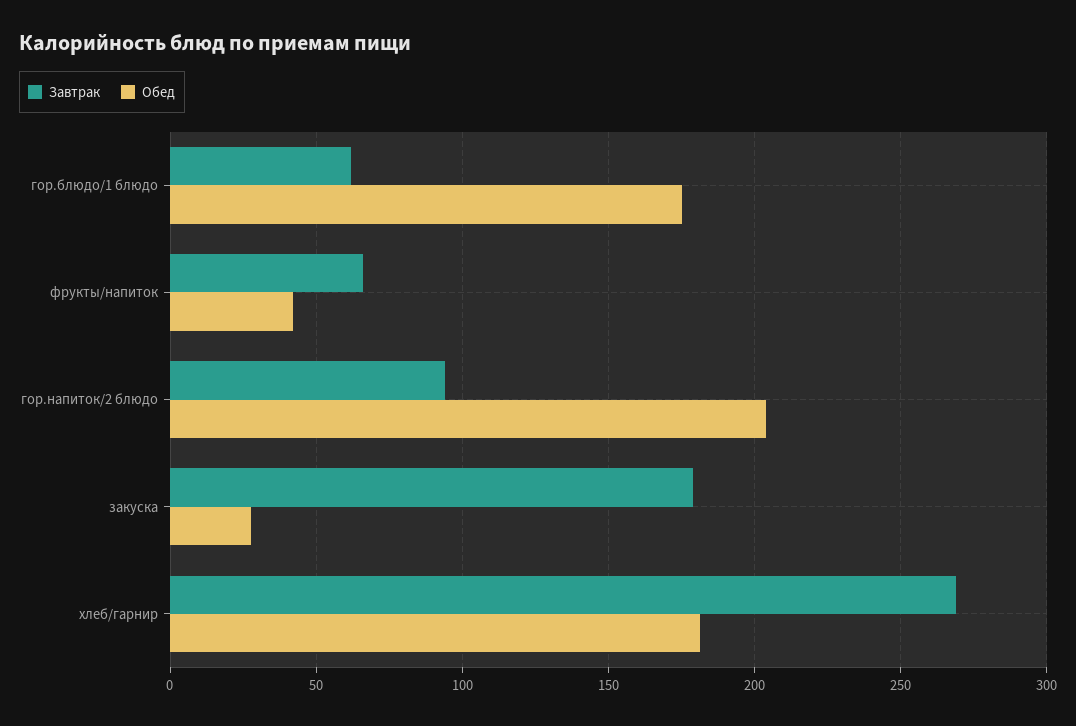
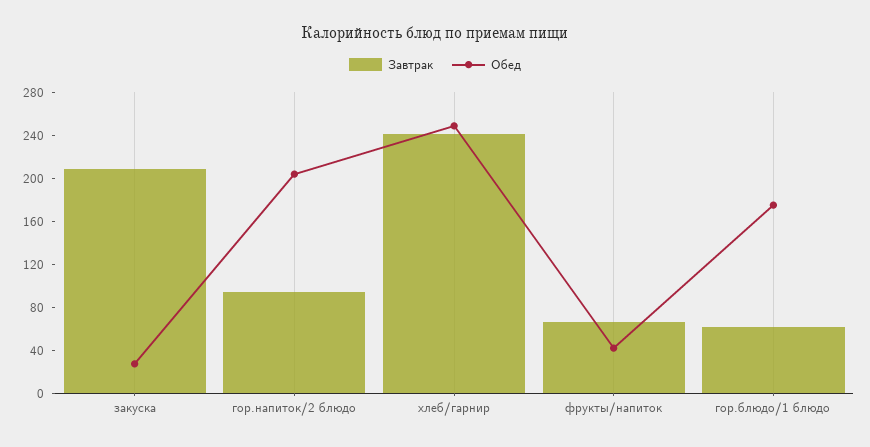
  {
    "Завтрак": {
      "гор.блюдо/1 блюдо": 60,
      "фрукты/напиток": 65,
      "гор.напиток/2 блюдо": 95,
-     "закуска": 180,
+     "закуска": 210,
-     "хлеб/гарнир": 270
+     "хлеб/гарнир": 240
    },
    "Обед": {
      "гор.блюдо/1 блюдо": 175,
      "фрукты/напиток": 40,
      "гор.напиток/2 блюдо": 205,
      "закуска": 30,
-     "хлеб/гарнир": 180
+     "хлеб/гарнир": 250
    }
  }

